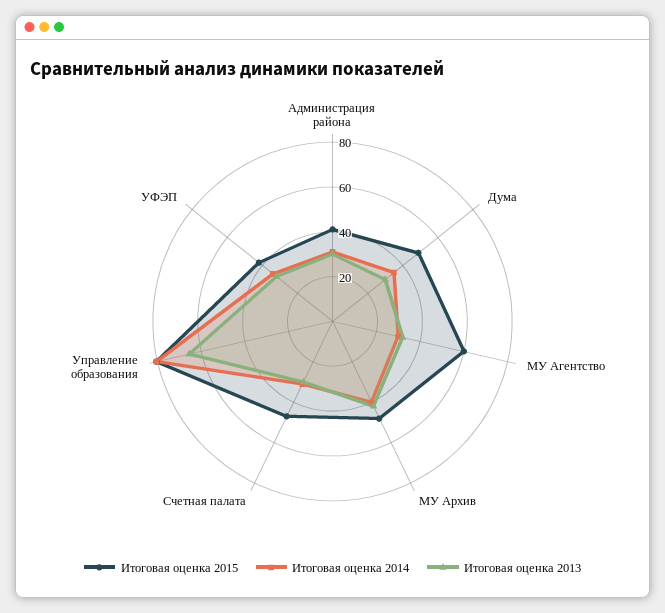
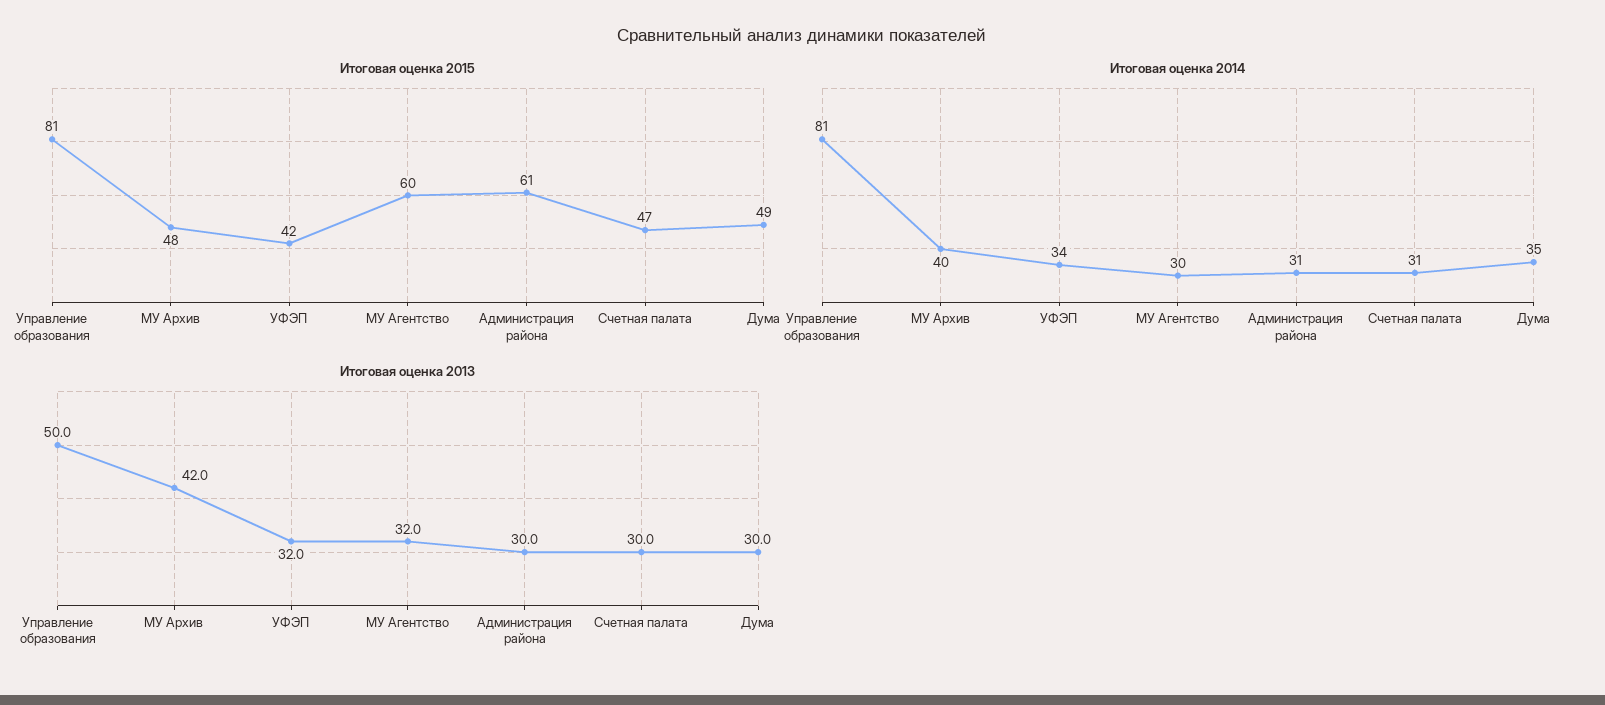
  {
    "Итоговая оценка 2015": {
-     "Администрация района": 40,
+     "Администрация района": 61,
      "Дума": 49,
      "МУ Агентство": 60,
      "МУ Архив": 48,
      "Счетная палата": 47,
      "Управление образования": 81,
      "УФЭП": 42
    },
    "Итоговая оценка 2014": {
      "Администрация района": 31,
      "Дума": 35,
      "МУ Агентство": 30,
      "МУ Архив": 40,
      "Счетная палата": 31,
      "Управление образования": 81,
      "УФЭП": 34
    },
    "Итоговая оценка 2013": {
      "Администрация района": 30,
      "Дума": 30,
      "МУ Агентство": 32,
      "МУ Архив": 42,
      "Счетная палата": 30,
-     "Управление образования": 65,
+     "Управление образования": 50,
      "УФЭП": 32
    }
  }

